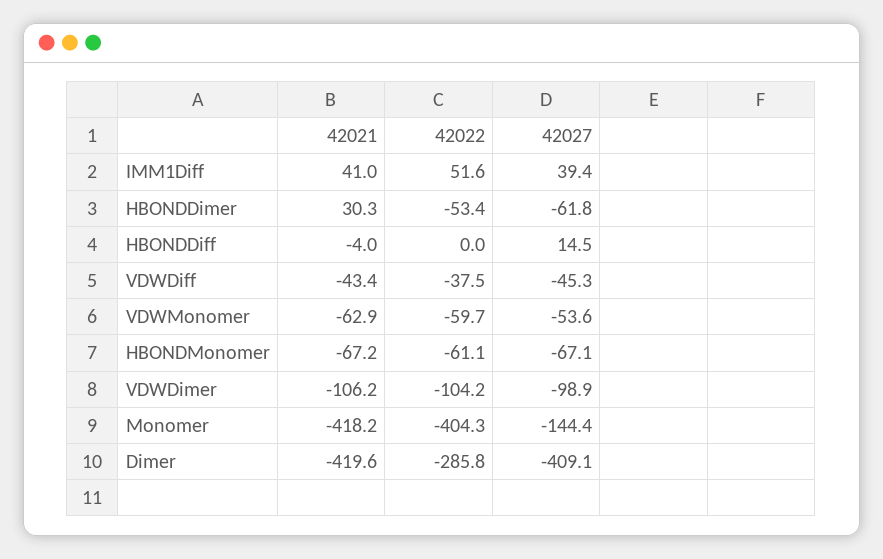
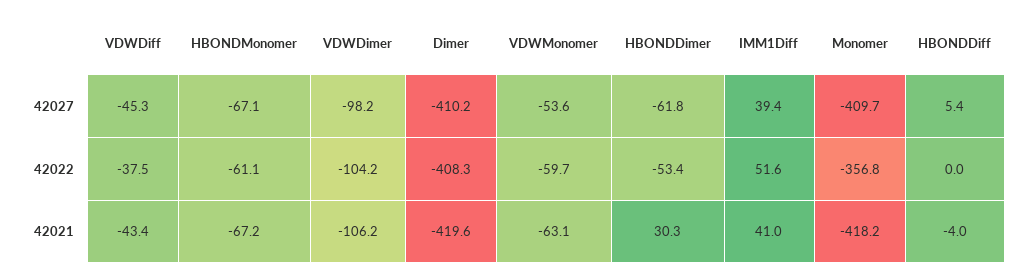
  {
    "42021": {
      "IMM1Diff": 41,
      "HBONDDimer": 30.3,
      "HBONDDiff": -4,
      "VDWDiff": -43.4,
-     "VDWMonomer": -62.9,
+     "VDWMonomer": -63.1,
      "HBONDMonomer": -67.2,
      "VDWDimer": -106.2,
      "Monomer": -418.2,
      "Dimer": -419.6
    },
    "42022": {
      "IMM1Diff": 51.6,
      "HBONDDimer": -53.4,
      "HBONDDiff": 0,
      "VDWDiff": -37.5,
      "VDWMonomer": -59.7,
      "HBONDMonomer": -61.1,
      "VDWDimer": -104.2,
-     "Monomer": -404.3,
+     "Monomer": -356.8,
-     "Dimer": -285.8
+     "Dimer": -408.3
    },
    "42027": {
      "IMM1Diff": 39.4,
      "HBONDDimer": -61.8,
-     "HBONDDiff": 14.5,
+     "HBONDDiff": 5.4,
      "VDWDiff": -45.3,
      "VDWMonomer": -53.6,
      "HBONDMonomer": -67.1,
-     "VDWDimer": -98.9,
+     "VDWDimer": -98.2,
-     "Monomer": -144.4,
+     "Monomer": -409.7,
-     "Dimer": -409.1
+     "Dimer": -410.2
    }
  }

